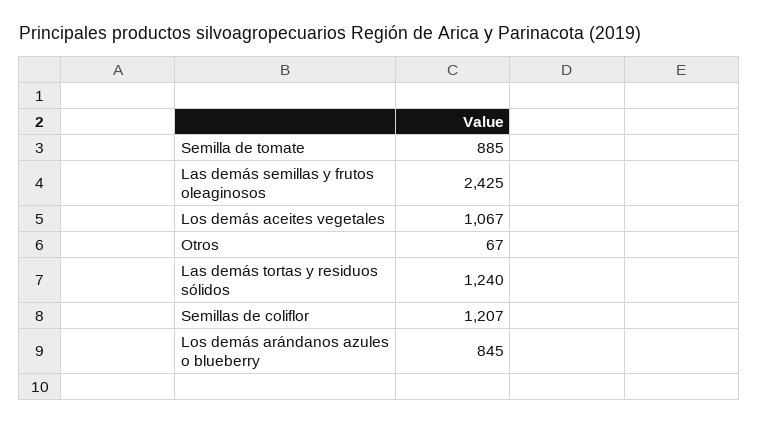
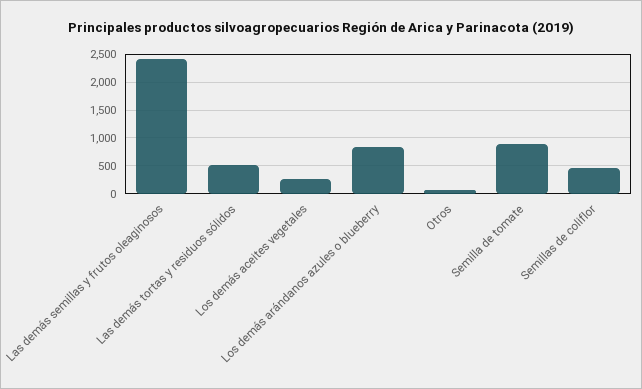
  {
    "Semilla de tomate": 885,
    "Las demás semillas y frutos oleaginosos": 2425,
-   "Los demás aceites vegetales": 1067,
+   "Los demás aceites vegetales": 250,
    "Otros": 67,
-   "Las demás tortas y residuos sólidos": 1240,
+   "Las demás tortas y residuos sólidos": 500,
-   "Semillas de coliflor": 1207,
+   "Semillas de coliflor": 500,
    "Los demás arándanos azules o blueberry": 845
  }

